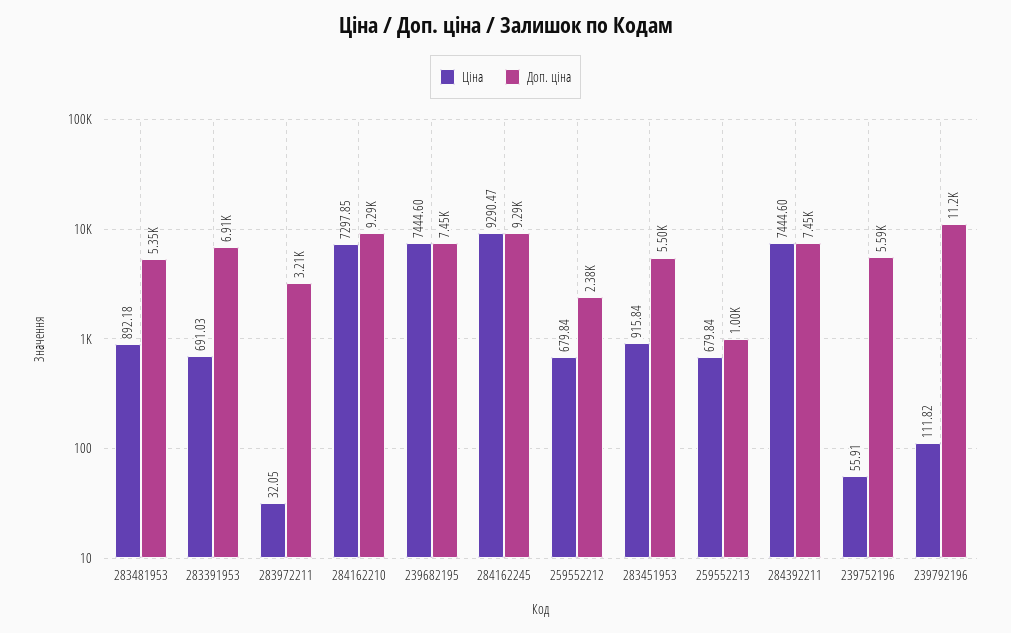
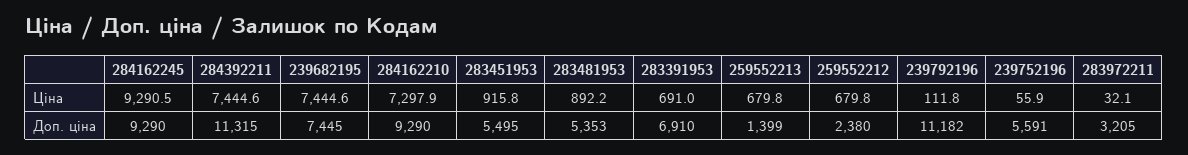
  {
    "Ціна": {
      "283481953": 892.18,
      "283391953": 691.03,
      "283972211": 32.05,
      "284162210": 7297.85,
      "239682195": 7444.6,
      "284162245": 9290.47,
      "259552212": 679.84,
      "283451953": 915.84,
      "259552213": 679.84,
      "284392211": 7444.6,
      "239752196": 55.91,
      "239792196": 111.82
    },
    "Доп. ціна": {
      "283481953": 5353,
      "283391953": 6910,
      "283972211": 3205,
      "284162210": 9290,
      "239682195": 7445,
      "284162245": 9290,
      "259552212": 2380,
      "283451953": 5495,
-     "259552213": 1000,
+     "259552213": 1399,
-     "284392211": 7450,
+     "284392211": 11315,
      "239752196": 5591,
      "239792196": 11182
    }
  }

